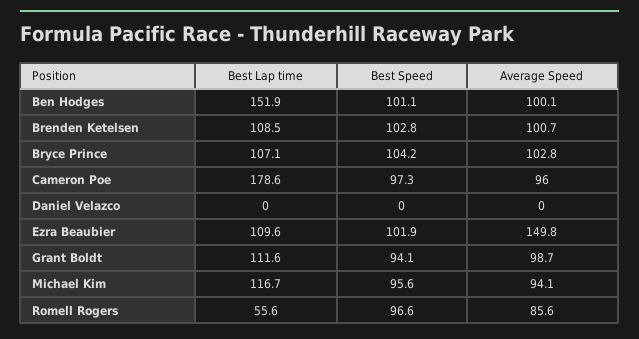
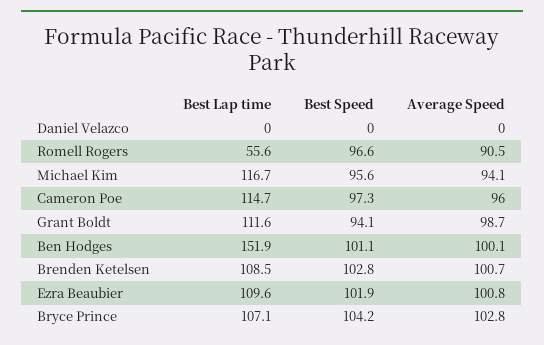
  {
    "Best Lap time": {
      "Ben Hodges": 151.9,
      "Brenden Ketelsen": 108.5,
      "Bryce Prince": 107.1,
-     "Cameron Poe": 178.6,
+     "Cameron Poe": 114.7,
      "Daniel Velazco": 0,
      "Ezra Beaubier": 109.6,
      "Grant Boldt": 111.6,
      "Michael Kim": 116.7,
      "Romell Rogers": 55.6
    },
    "Best Speed": {
      "Ben Hodges": 101.1,
      "Brenden Ketelsen": 102.8,
      "Bryce Prince": 104.2,
      "Cameron Poe": 97.3,
      "Daniel Velazco": 0,
      "Ezra Beaubier": 101.9,
      "Grant Boldt": 94.1,
      "Michael Kim": 95.6,
      "Romell Rogers": 96.6
    },
    "Average Speed": {
      "Ben Hodges": 100.1,
      "Brenden Ketelsen": 100.7,
      "Bryce Prince": 102.8,
      "Cameron Poe": 96,
      "Daniel Velazco": 0,
-     "Ezra Beaubier": 149.8,
+     "Ezra Beaubier": 100.8,
      "Grant Boldt": 98.7,
      "Michael Kim": 94.1,
-     "Romell Rogers": 85.6
+     "Romell Rogers": 90.5
    }
  }

